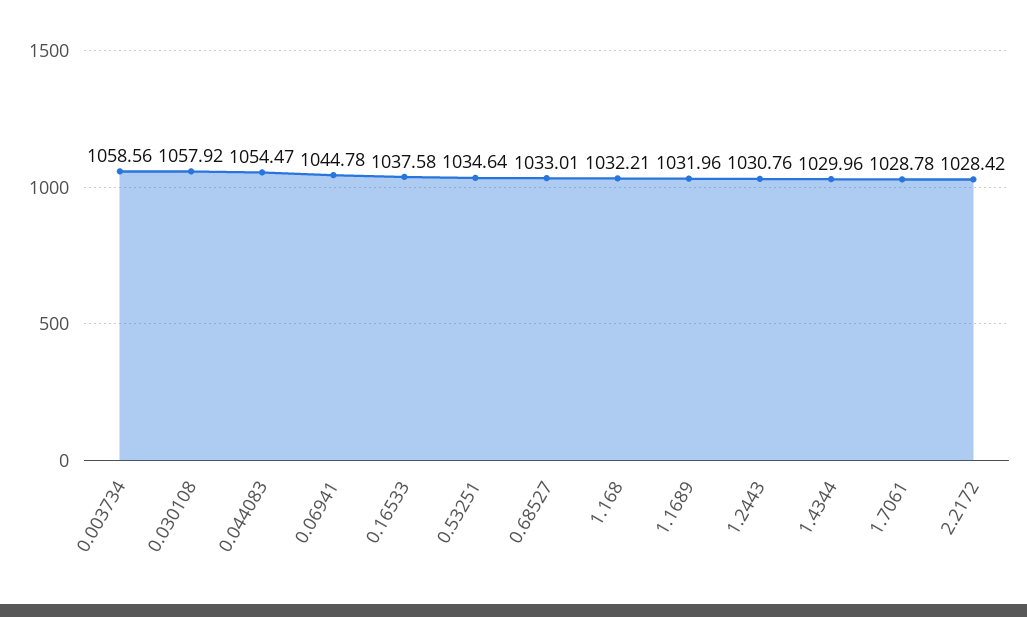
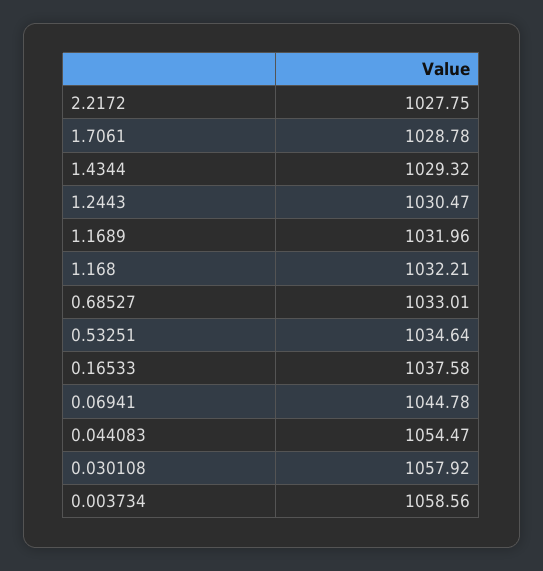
  {
    "0.003734": 1058.56,
    "0.030108": 1057.92,
    "0.044083": 1054.47,
    "0.06941": 1044.78,
    "0.16533": 1037.58,
    "0.53251": 1034.64,
    "0.68527": 1033.01,
    "1.168": 1032.21,
    "1.1689": 1031.96,
-   "1.2443": 1030.76,
+   "1.2443": 1030.47,
-   "1.4344": 1029.96,
+   "1.4344": 1029.32,
    "1.7061": 1028.78,
-   "2.2172": 1028.42
+   "2.2172": 1027.75
  }

